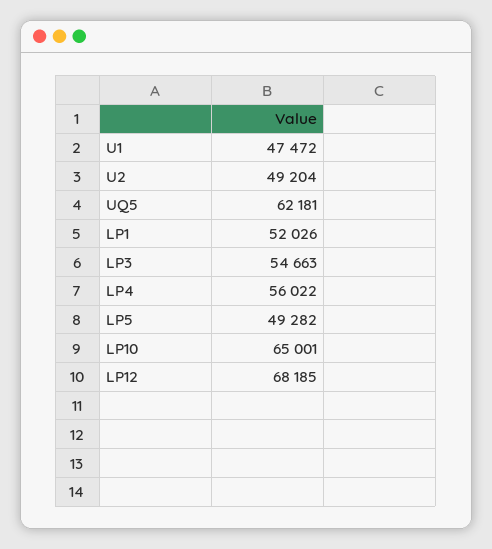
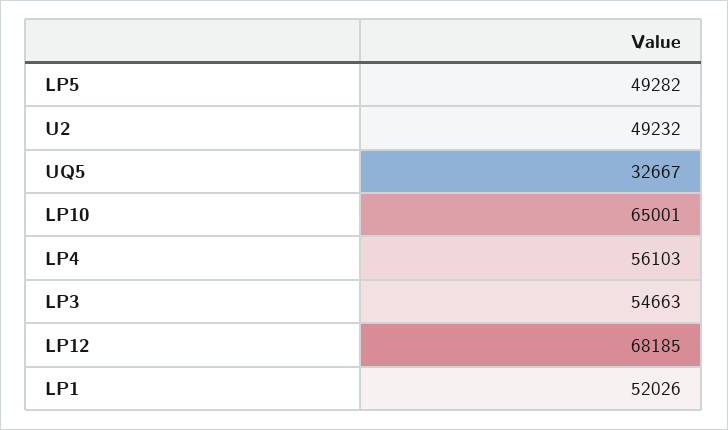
  {
-   "U1": 47472,
-   "U2": 49204,
+   "U2": 49232,
-   "UQ5": 62181,
+   "UQ5": 32667,
    "LP1": 52026,
    "LP3": 54663,
-   "LP4": 56022,
+   "LP4": 56103,
    "LP5": 49282,
    "LP10": 65001,
    "LP12": 68185
  }

